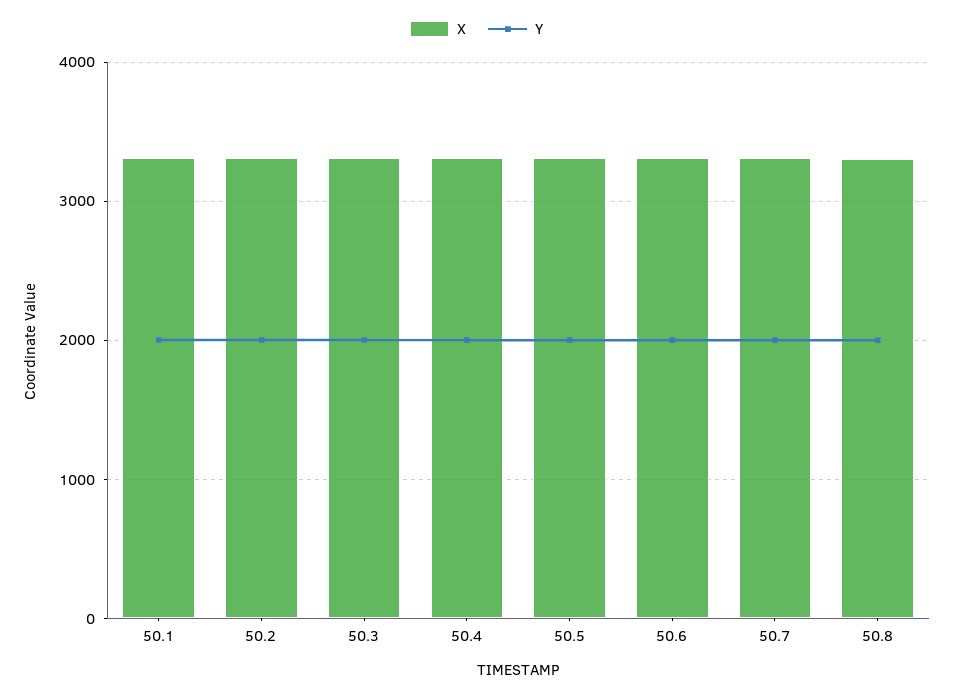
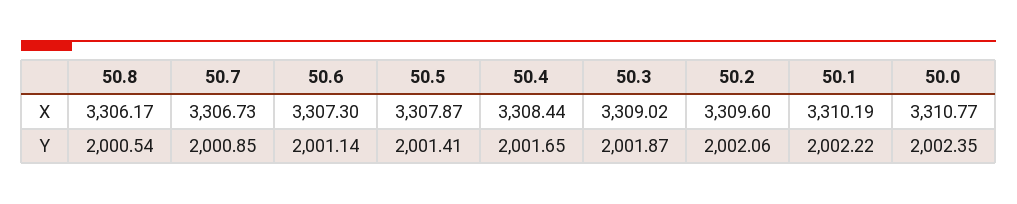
  {
    "X": {
      "50.1": 3310.19,
      "50.2": 3309.6,
      "50.3": 3309.02,
      "50.4": 3308.44,
      "50.5": 3307.87,
      "50.6": 3307.3,
      "50.7": 3306.73,
-     "50.8": 3306.17
+     "50.8": 3306.17,
+     "50.0": 3310.77
    },
    "Y": {
      "50.1": 2002.22,
      "50.2": 2002.06,
      "50.3": 2001.87,
      "50.4": 2001.65,
      "50.5": 2001.41,
      "50.6": 2001.14,
      "50.7": 2000.85,
-     "50.8": 2000.54
+     "50.8": 2000.54,
+     "50.0": 2002.35
    }
  }

